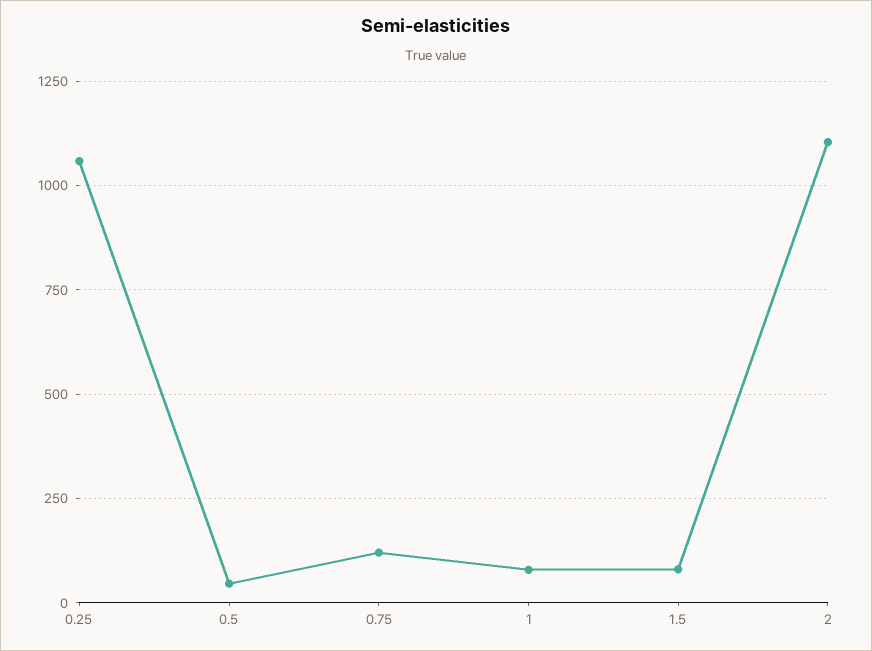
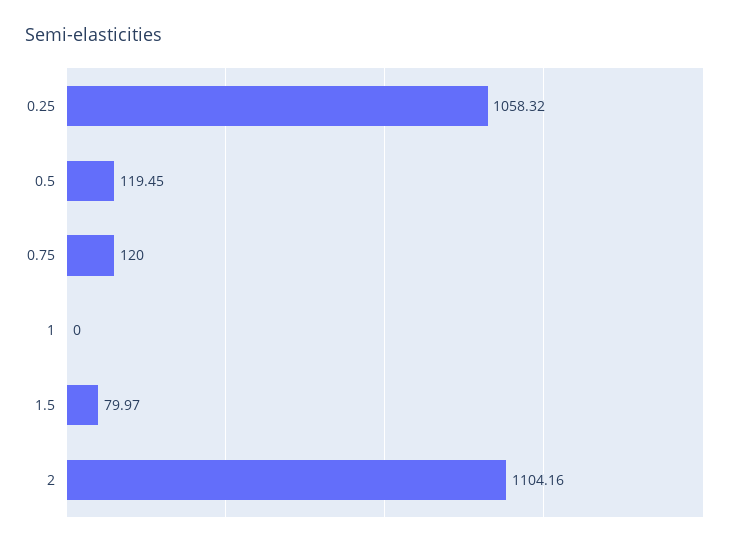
  {
    "0.25": 1058.32,
-   "0.5": 50,
+   "0.5": 119.45,
    "0.75": 120,
-   "1": 75,
+   "1": 0,
    "1.5": 79.97,
    "2": 1104.16
  }

